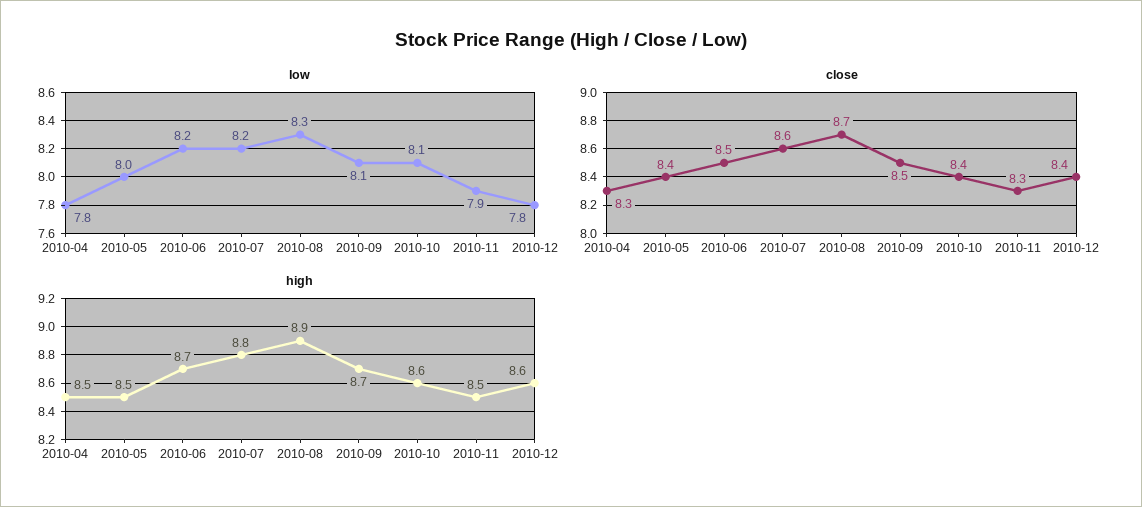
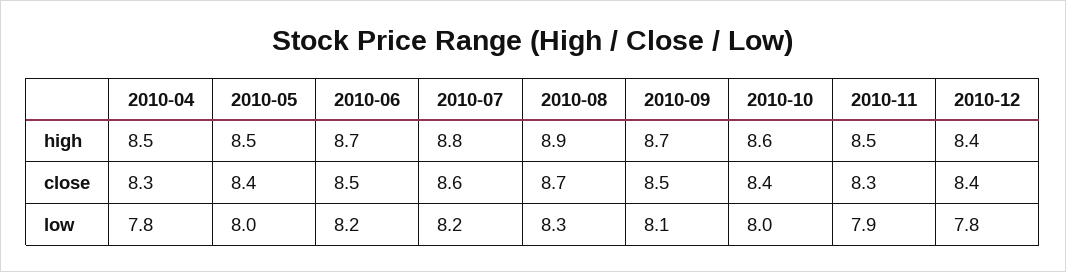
  {
    "low": {
      "2010-04": 7.8,
      "2010-05": 8,
      "2010-06": 8.2,
      "2010-07": 8.2,
      "2010-08": 8.3,
      "2010-09": 8.1,
-     "2010-10": 8.1,
+     "2010-10": 8,
      "2010-11": 7.9,
      "2010-12": 7.8
    },
    "close": {
      "2010-04": 8.3,
      "2010-05": 8.4,
      "2010-06": 8.5,
      "2010-07": 8.6,
      "2010-08": 8.7,
      "2010-09": 8.5,
      "2010-10": 8.4,
      "2010-11": 8.3,
      "2010-12": 8.4
    },
    "high": {
      "2010-04": 8.5,
      "2010-05": 8.5,
      "2010-06": 8.7,
      "2010-07": 8.8,
      "2010-08": 8.9,
      "2010-09": 8.7,
      "2010-10": 8.6,
      "2010-11": 8.5,
-     "2010-12": 8.6
+     "2010-12": 8.4
    }
  }

